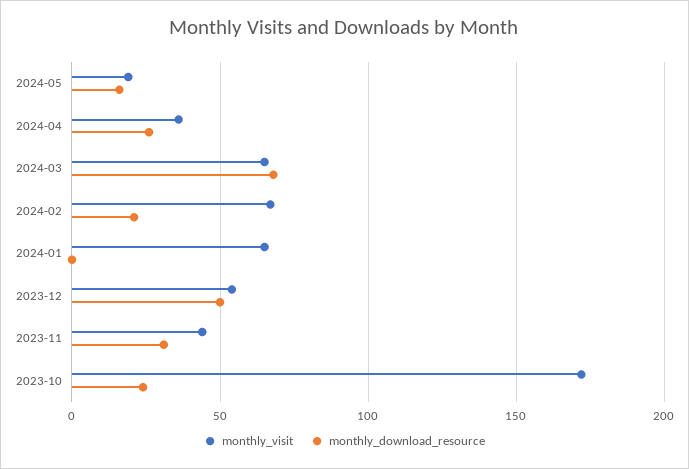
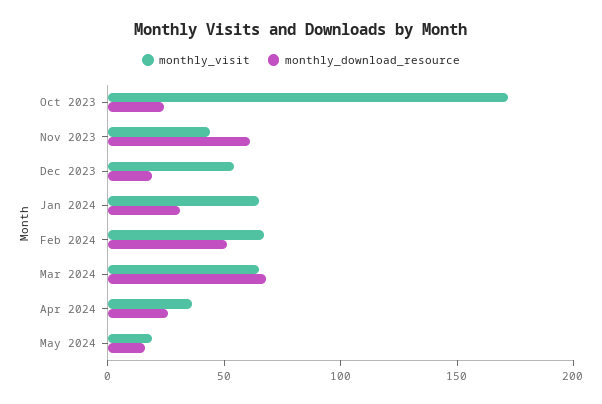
  {
    "monthly_visit": {
      "2024-05": 20,
      "2024-04": 35,
      "2024-03": 65,
      "2024-02": 65,
      "2024-01": 65,
      "2023-12": 55,
      "2023-11": 45,
      "2023-10": 170
    },
    "monthly_download_resource": {
      "2024-05": 15,
      "2024-04": 25,
      "2024-03": 70,
-     "2024-02": 20,
+     "2024-02": 50,
-     "2024-01": 0,
+     "2024-01": 30,
-     "2023-12": 50,
+     "2023-12": 20,
-     "2023-11": 30,
+     "2023-11": 60,
      "2023-10": 25
    }
  }

